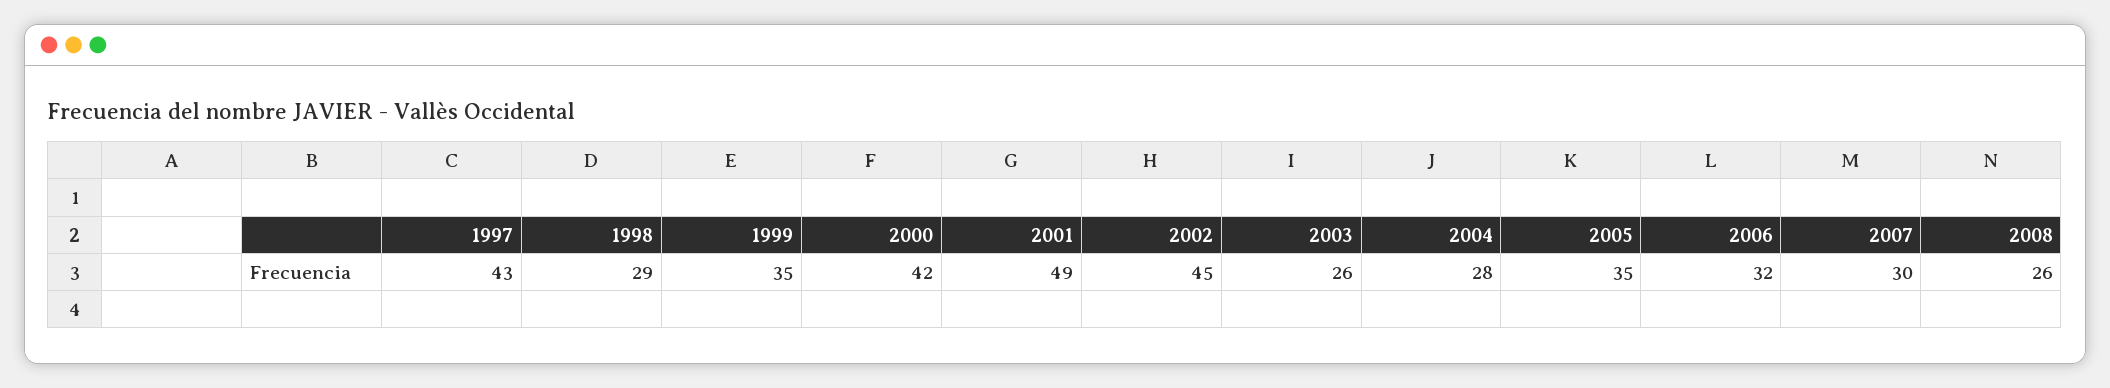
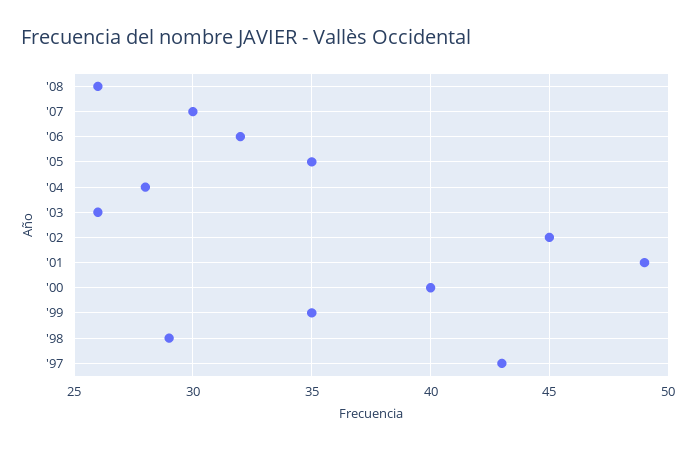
  {
    "1997": 43,
    "1998": 29,
    "1999": 35,
-   "2000": 42,
+   "2000": 40,
    "2001": 49,
    "2002": 45,
    "2003": 26,
    "2004": 28,
    "2005": 35,
    "2006": 32,
    "2007": 30,
    "2008": 26
  }

